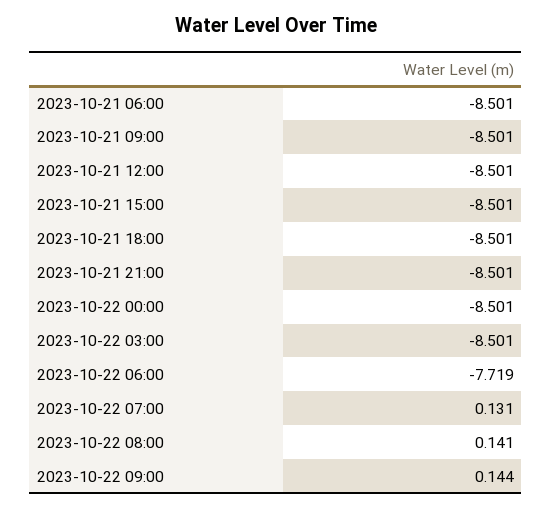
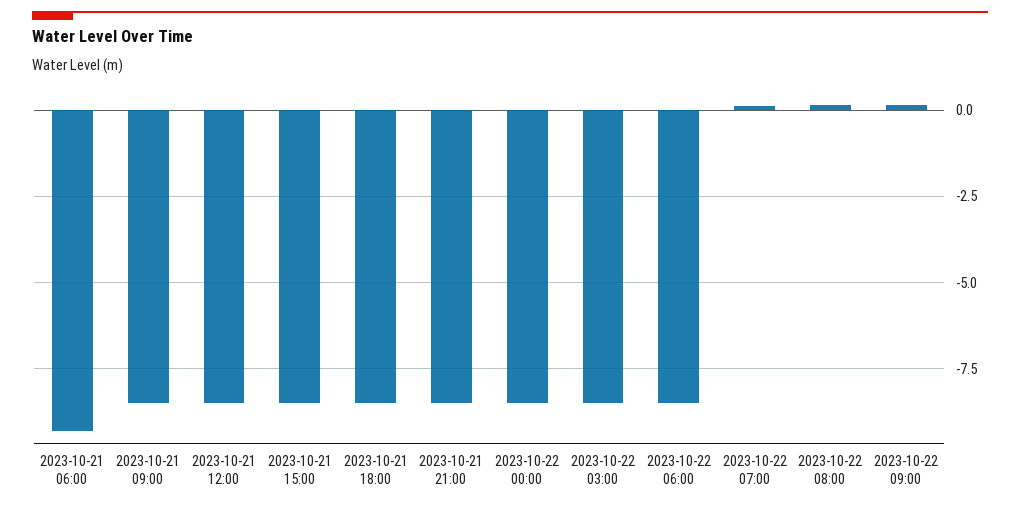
  {
-   "2023-10-21 06:00": -8.501,
+   "2023-10-21 06:00": -9.25,
    "2023-10-21 09:00": -8.501,
    "2023-10-21 12:00": -8.501,
    "2023-10-21 15:00": -8.501,
    "2023-10-21 18:00": -8.501,
    "2023-10-21 21:00": -8.501,
    "2023-10-22 00:00": -8.501,
    "2023-10-22 03:00": -8.501,
-   "2023-10-22 06:00": -7.719,
+   "2023-10-22 06:00": -8.5,
    "2023-10-22 07:00": 0.131,
    "2023-10-22 08:00": 0.141,
    "2023-10-22 09:00": 0.144
  }

